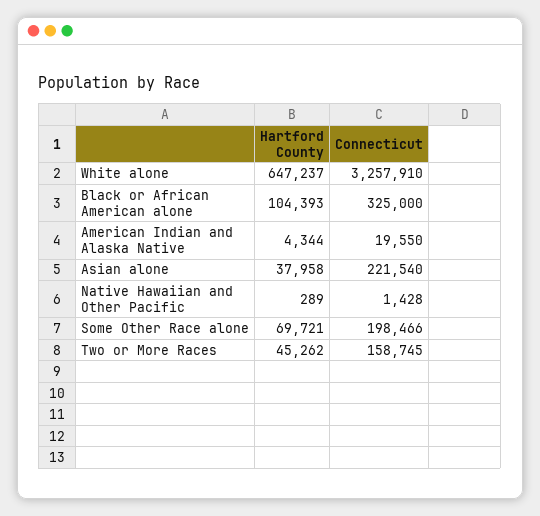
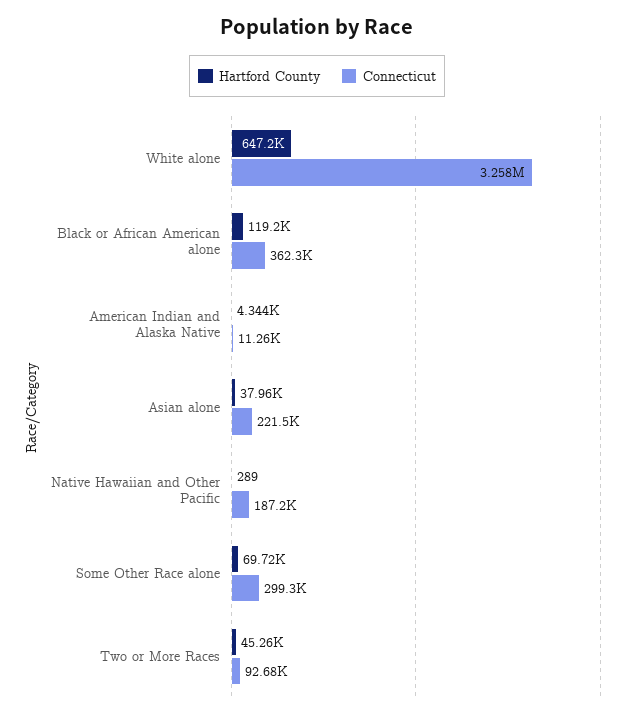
  {
    "Hartford County": {
      "White alone": 647237,
-     "Black or African American alone": 104393,
+     "Black or African American alone": 119200,
      "American Indian and Alaska Native": 4344,
      "Asian alone": 37958,
      "Native Hawaiian and Other Pacific": 289,
      "Some Other Race alone": 69721,
      "Two or More Races": 45262
    },
    "Connecticut": {
      "White alone": 3257910,
-     "Black or African American alone": 325000,
+     "Black or African American alone": 362300,
-     "American Indian and Alaska Native": 19550,
+     "American Indian and Alaska Native": 11260,
      "Asian alone": 221540,
-     "Native Hawaiian and Other Pacific": 1428,
+     "Native Hawaiian and Other Pacific": 187200,
-     "Some Other Race alone": 198466,
+     "Some Other Race alone": 299300,
-     "Two or More Races": 158745
+     "Two or More Races": 92680
    }
  }

